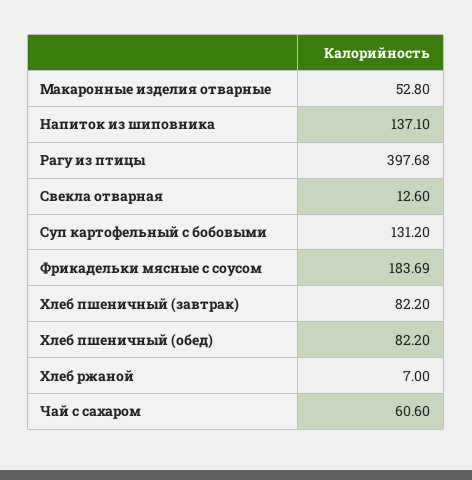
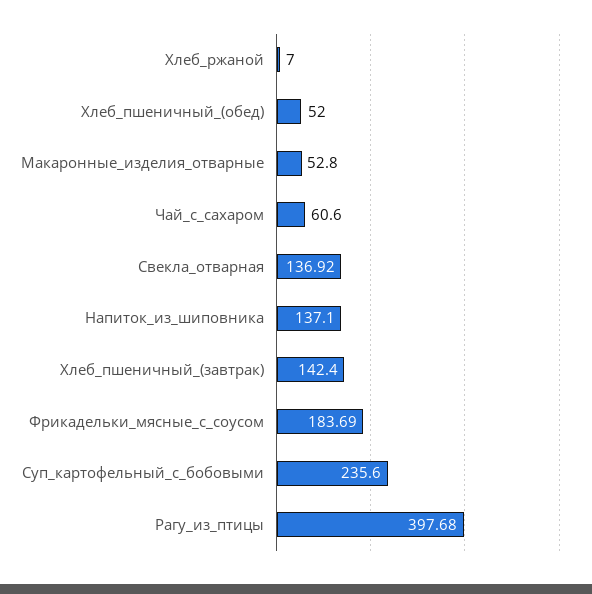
  {
    "Макаронные изделия отварные": 52.8,
    "Напиток из шиповника": 137.1,
    "Рагу из птицы": 397.68,
-   "Свекла отварная": 12.6,
+   "Свекла отварная": 136.92,
-   "Суп картофельный с бобовыми": 131.2,
+   "Суп картофельный с бобовыми": 235.6,
    "Фрикадельки мясные с соусом": 183.69,
-   "Хлеб пшеничный (завтрак)": 82.2,
+   "Хлеб пшеничный (завтрак)": 142.4,
-   "Хлеб пшеничный (обед)": 82.2,
+   "Хлеб пшеничный (обед)": 52,
    "Хлеб ржаной": 7,
    "Чай с сахаром": 60.6
  }

